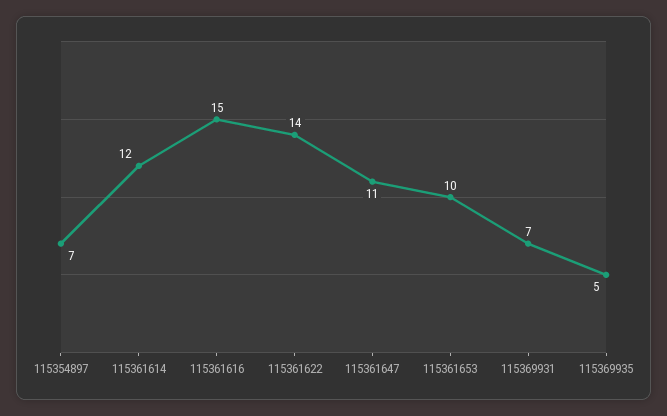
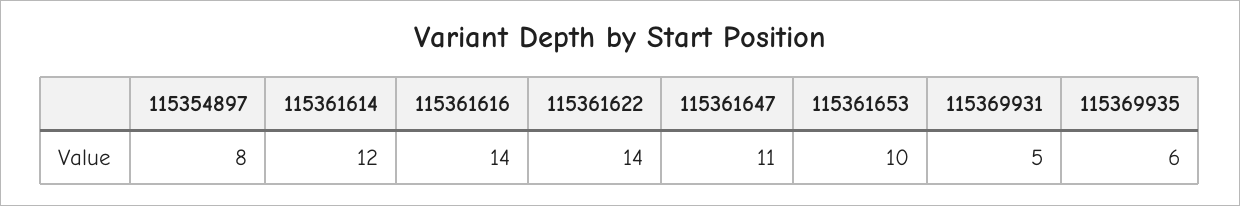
  {
-   "115354897": 7,
+   "115354897": 8,
    "115361614": 12,
-   "115361616": 15,
+   "115361616": 14,
    "115361622": 14,
    "115361647": 11,
    "115361653": 10,
-   "115369931": 7,
+   "115369931": 5,
-   "115369935": 5
+   "115369935": 6
  }

